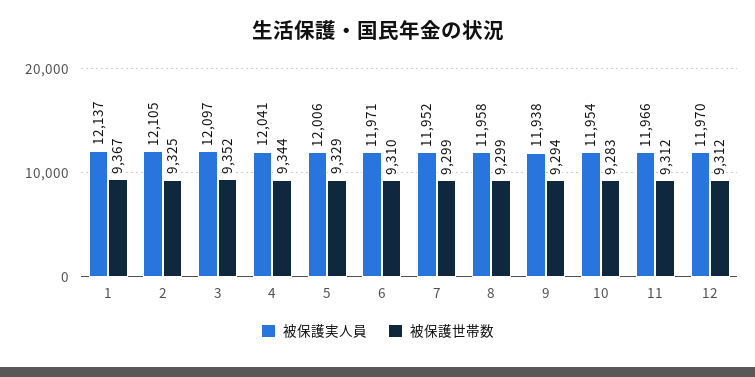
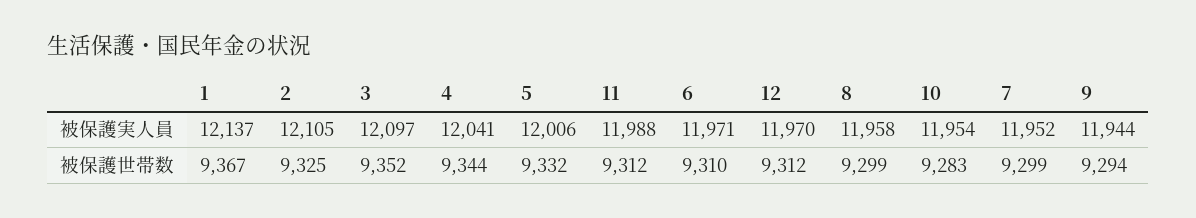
  {
    "被保護実人員": {
      "1": 12137,
      "2": 12105,
      "3": 12097,
      "4": 12041,
      "5": 12006,
      "6": 11971,
      "7": 11952,
      "8": 11958,
-     "9": 11938,
+     "9": 11944,
      "10": 11954,
-     "11": 11966,
+     "11": 11988,
      "12": 11970
    },
    "被保護世帯数": {
      "1": 9367,
      "2": 9325,
      "3": 9352,
      "4": 9344,
-     "5": 9329,
+     "5": 9332,
      "6": 9310,
      "7": 9299,
      "8": 9299,
      "9": 9294,
      "10": 9283,
      "11": 9312,
      "12": 9312
    }
  }

